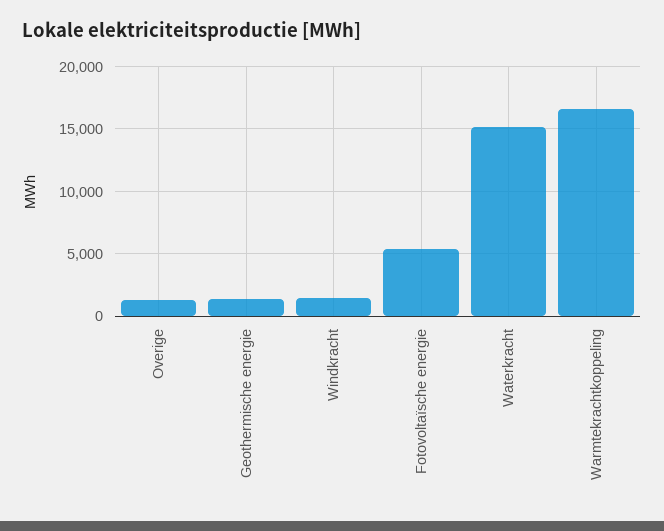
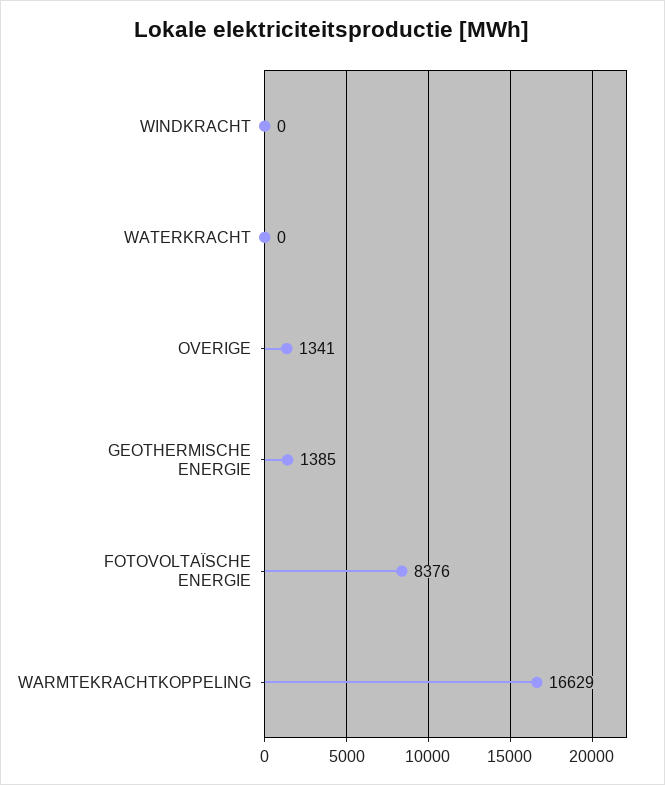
  {
    "Overige": 1341,
    "Geothermische energie": 1385,
-   "Windkracht": 1500,
+   "Windkracht": 0,
-   "Fotovoltaïsche energie": 5500,
+   "Fotovoltaïsche energie": 8376,
-   "Waterkracht": 15000,
+   "Waterkracht": 0,
    "Warmtekrachtkoppeling": 16629
  }

